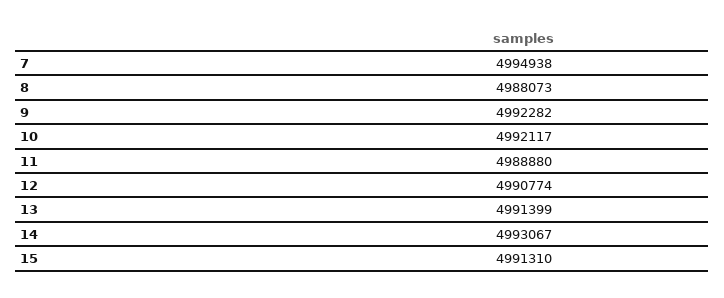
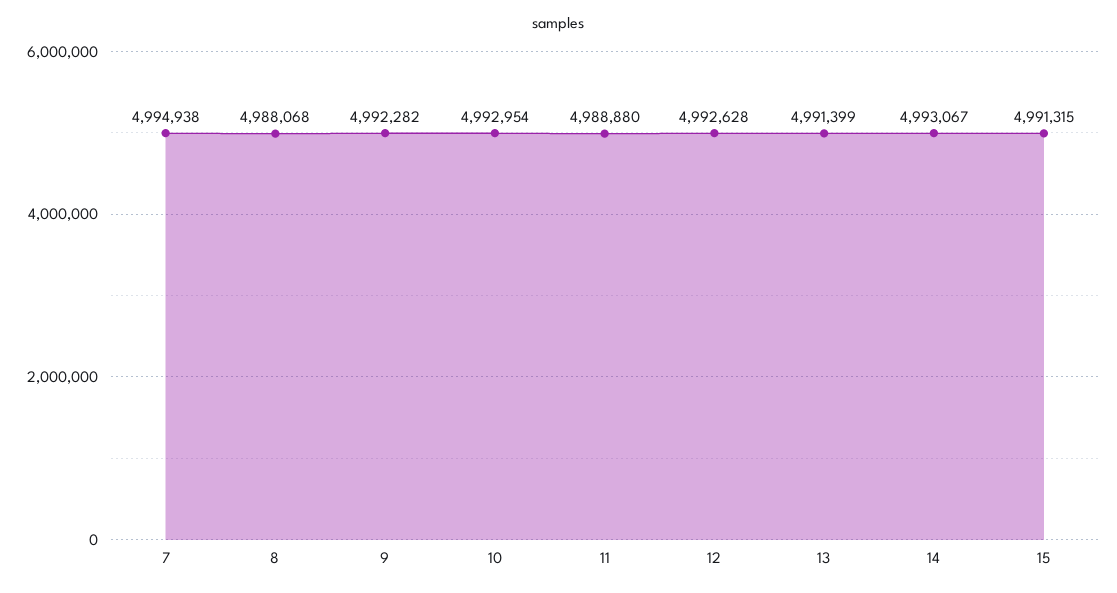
  {
    "7": 4994938,
-   "8": 4988073,
+   "8": 4988068,
    "9": 4992282,
-   "10": 4992117,
+   "10": 4992954,
    "11": 4988880,
-   "12": 4990774,
+   "12": 4992628,
    "13": 4991399,
    "14": 4993067,
-   "15": 4991310
+   "15": 4991315
  }

